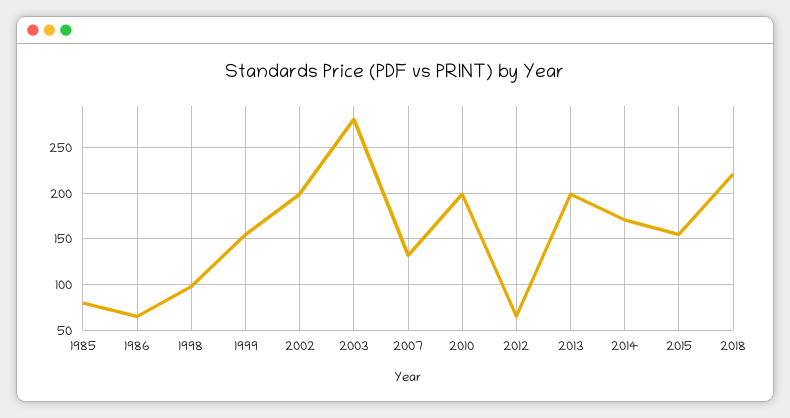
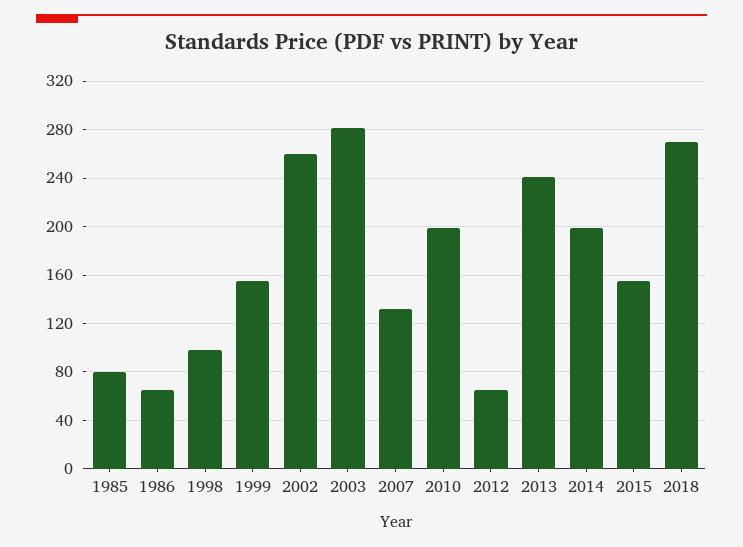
  {
    "1985": 80,
    "1986": 65,
    "1998": 100,
    "1999": 155,
-   "2002": 200,
+   "2002": 260,
    "2003": 280,
    "2007": 130,
    "2010": 200,
    "2012": 65,
-   "2013": 200,
+   "2013": 240,
-   "2014": 170,
+   "2014": 200,
    "2015": 155,
-   "2018": 220
+   "2018": 270
  }

